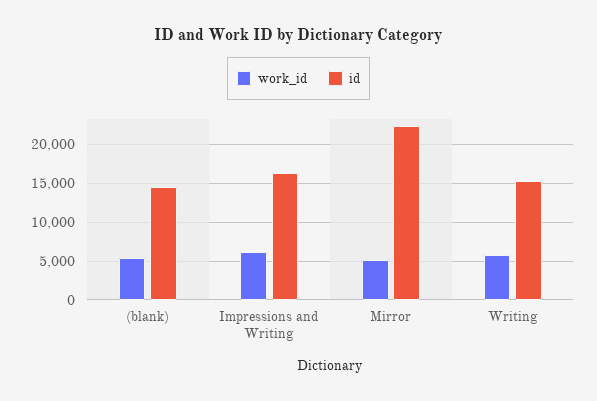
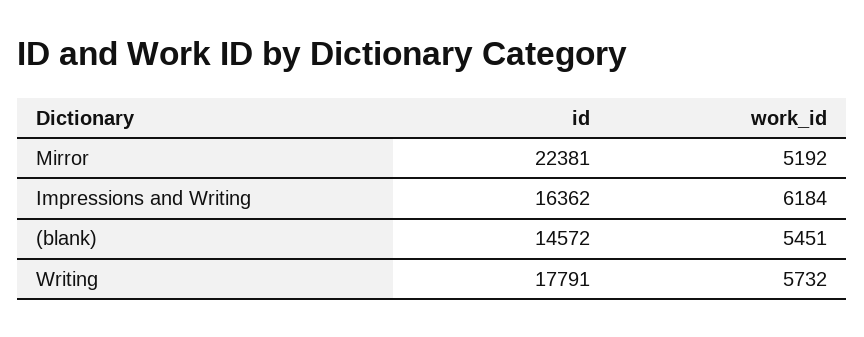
  {
    "work_id": {
      "(blank)": 5451,
      "Impressions and Writing": 6184,
      "Mirror": 5192,
      "Writing": 5732
    },
    "id": {
      "(blank)": 14572,
      "Impressions and Writing": 16362,
      "Mirror": 22381,
-     "Writing": 15000
+     "Writing": 17791
    }
  }

